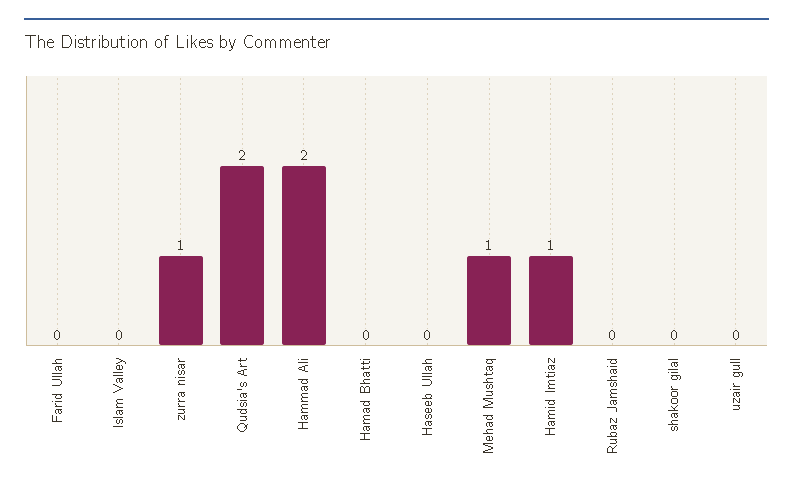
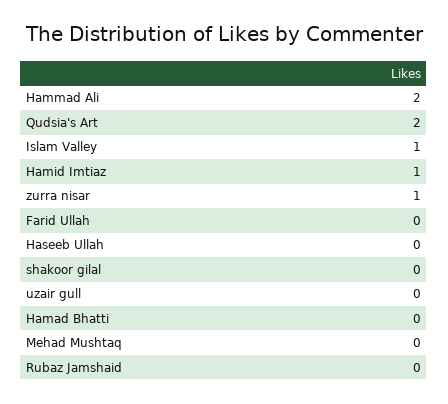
  {
    "Farid Ullah": 0,
-   "Islam Valley": 0,
+   "Islam Valley": 1,
    "zurra nisar": 1,
    "Qudsia's Art": 2,
    "Hammad Ali": 2,
    "Hamad Bhatti": 0,
    "Haseeb Ullah": 0,
-   "Mehad Mushtaq": 1,
+   "Mehad Mushtaq": 0,
    "Hamid Imtiaz": 1,
    "Rubaz Jamshaid": 0,
    "shakoor gilal": 0,
    "uzair gull": 0
  }

